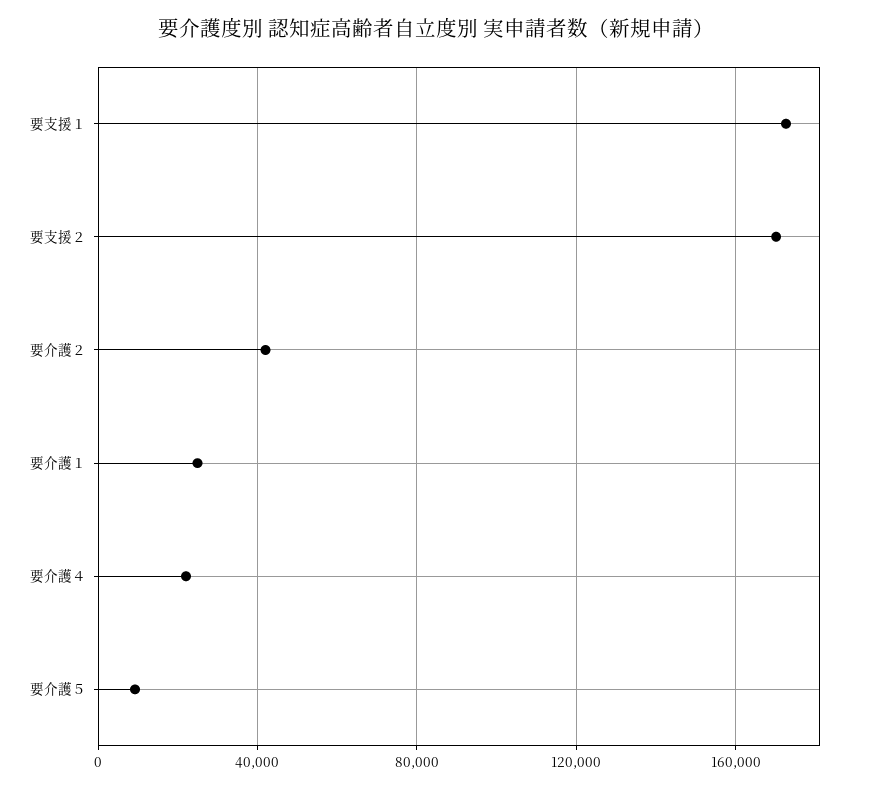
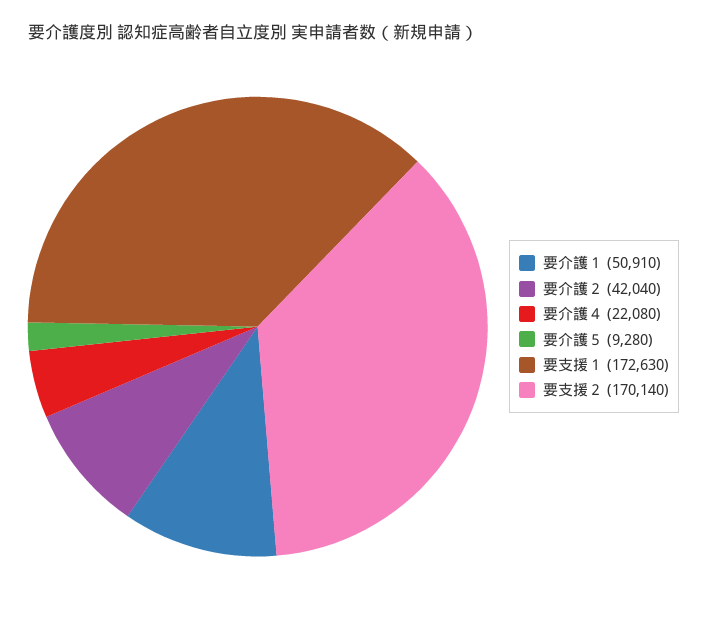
  {
    "要支援１": 172630,
    "要支援２": 170140,
    "要介護２": 42040,
-   "要介護１": 25000,
+   "要介護１": 50910,
    "要介護４": 22080,
    "要介護５": 9280
  }

